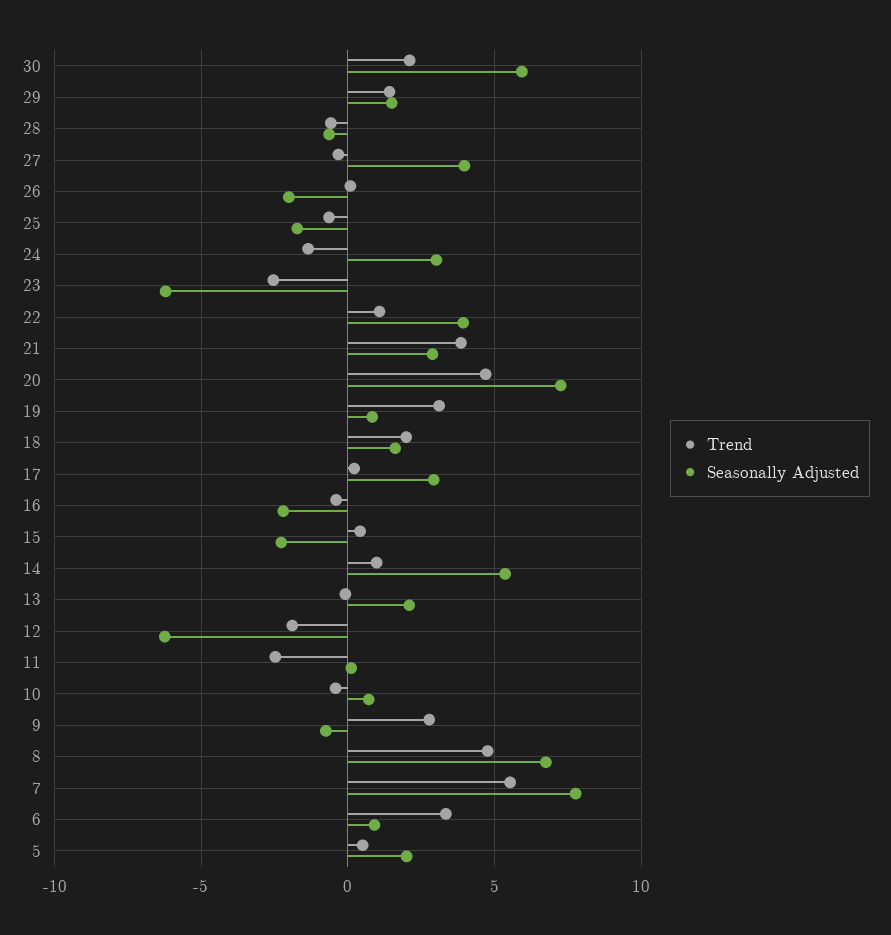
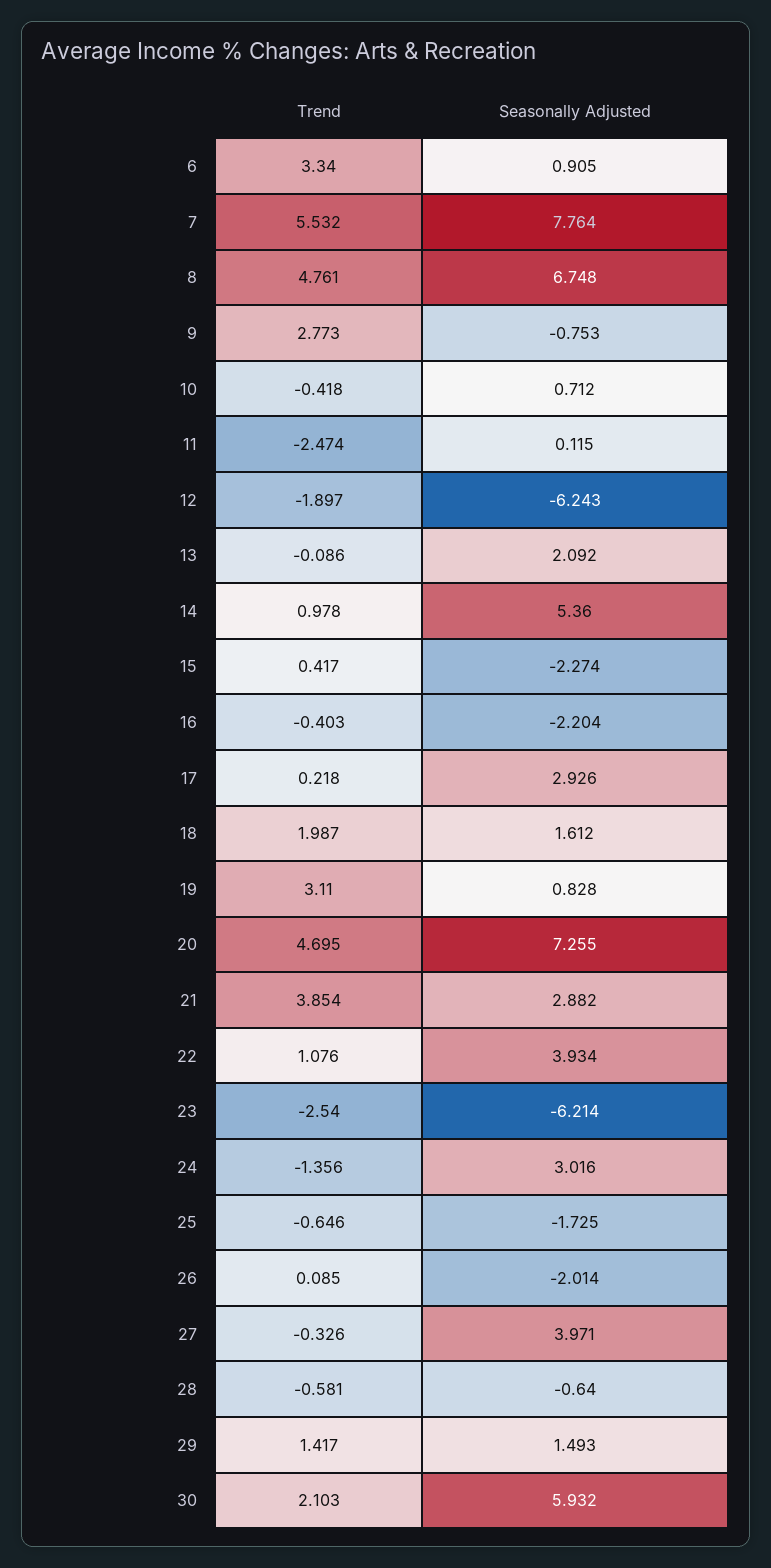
  {
    "Trend": {
      "30": 2.103,
      "29": 1.417,
      "28": -0.581,
      "27": -0.326,
      "26": 0.085,
      "25": -0.646,
      "24": -1.356,
      "23": -2.54,
      "22": 1.076,
      "21": 3.854,
      "20": 4.695,
      "19": 3.11,
      "18": 1.987,
      "17": 0.218,
      "16": -0.403,
      "15": 0.417,
      "14": 0.978,
      "13": -0.086,
      "12": -1.897,
      "11": -2.474,
      "10": -0.418,
      "9": 2.773,
      "8": 4.761,
      "7": 5.532,
-     "6": 3.34,
+     "6": 3.34
-     "5": 0.5
    },
    "Seasonally Adjusted": {
      "30": 5.932,
      "29": 1.493,
      "28": -0.64,
      "27": 3.971,
      "26": -2.014,
      "25": -1.725,
      "24": 3.016,
      "23": -6.214,
      "22": 3.934,
      "21": 2.882,
      "20": 7.255,
      "19": 0.828,
      "18": 1.612,
      "17": 2.926,
      "16": -2.204,
      "15": -2.274,
      "14": 5.36,
      "13": 2.092,
      "12": -6.243,
      "11": 0.115,
      "10": 0.712,
      "9": -0.753,
      "8": 6.748,
      "7": 7.764,
-     "6": 0.905,
+     "6": 0.905
-     "5": 2
    }
  }

